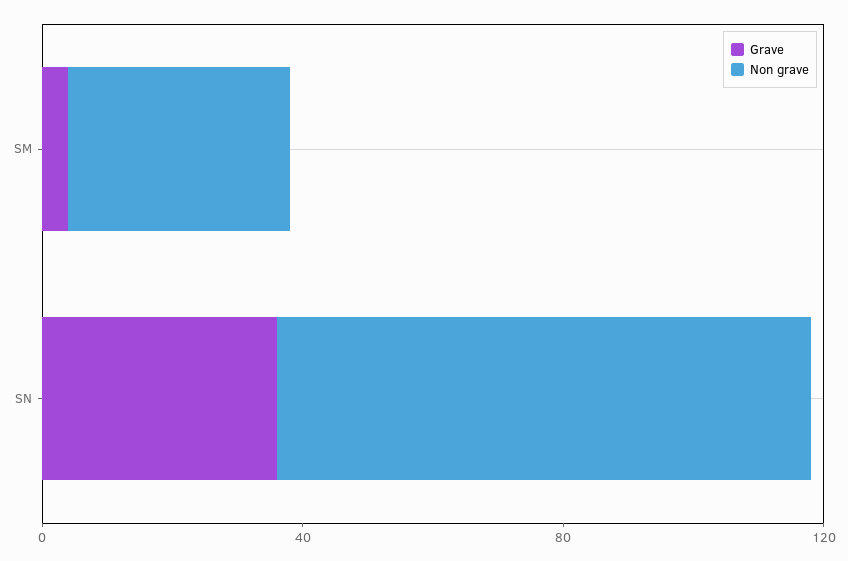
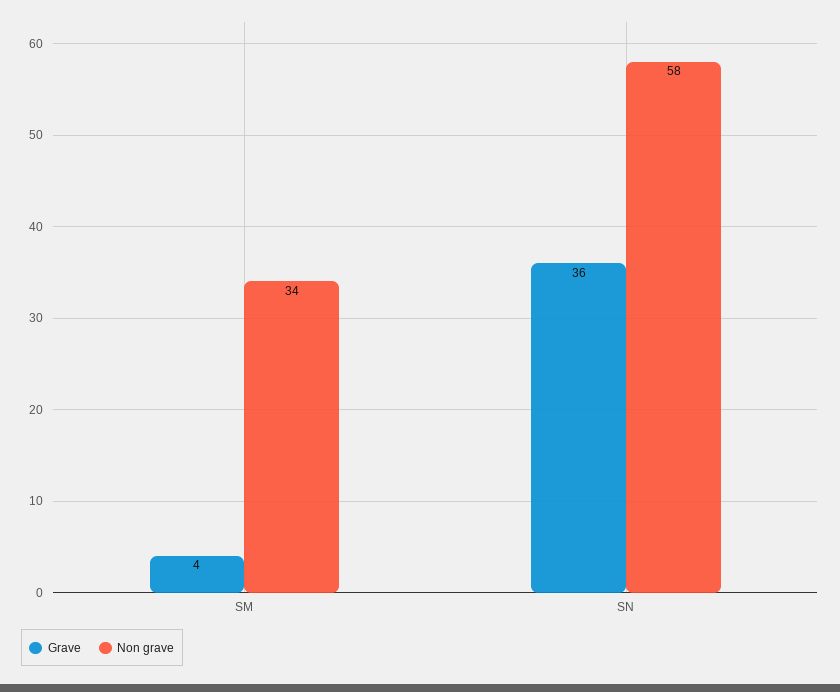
  {
    "Grave": {
      "SM": 4,
      "SN": 36
    },
    "Non grave": {
      "SM": 34,
-     "SN": 80
+     "SN": 58
    }
  }

